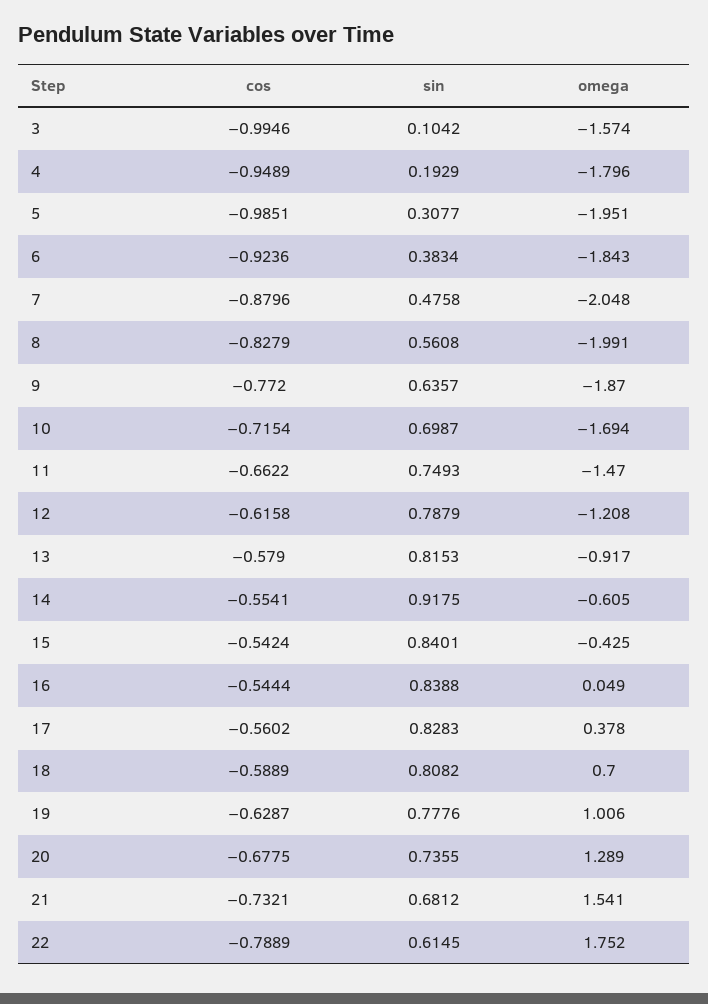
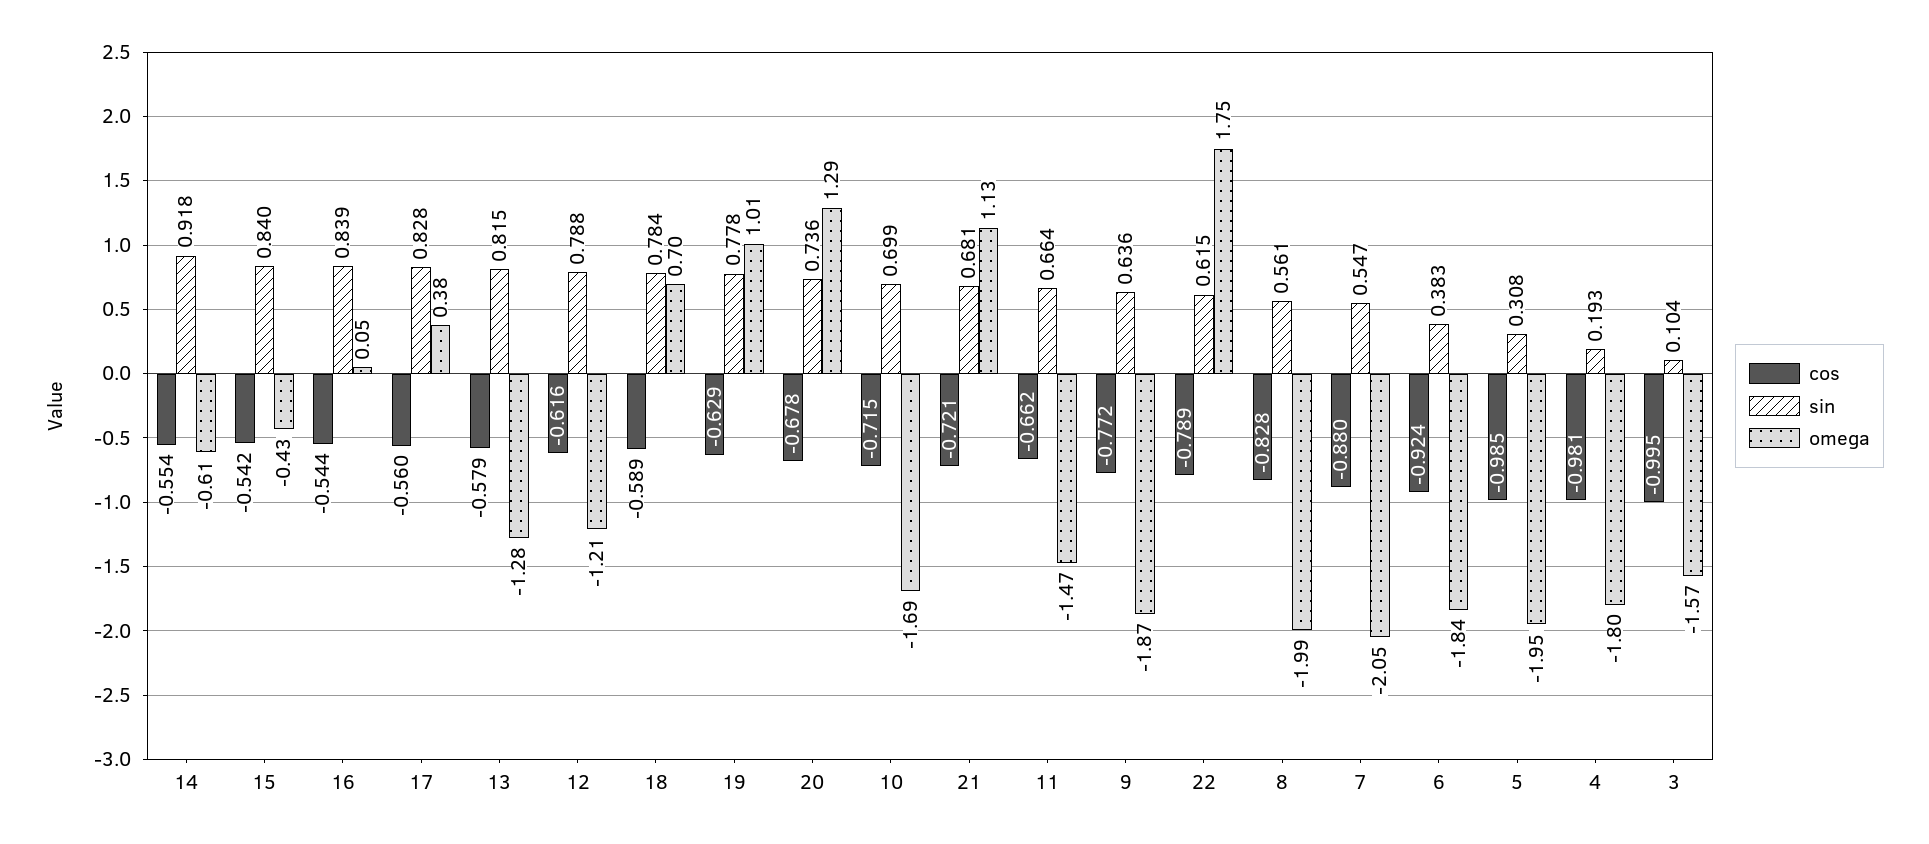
  {
    "cos": {
      "3": -0.9946,
-     "4": -0.9489,
+     "4": -0.981,
      "5": -0.9851,
      "6": -0.9236,
      "7": -0.8796,
      "8": -0.8279,
      "9": -0.772,
      "10": -0.7154,
      "11": -0.6622,
      "12": -0.6158,
      "13": -0.579,
      "14": -0.5541,
      "15": -0.5424,
      "16": -0.5444,
      "17": -0.5602,
      "18": -0.5889,
      "19": -0.6287,
      "20": -0.6775,
-     "21": -0.7321,
+     "21": -0.721,
      "22": -0.7889
    },
    "sin": {
      "3": 0.1042,
      "4": 0.1929,
      "5": 0.3077,
      "6": 0.3834,
-     "7": 0.4758,
+     "7": 0.547,
      "8": 0.5608,
      "9": 0.6357,
      "10": 0.6987,
-     "11": 0.7493,
+     "11": 0.664,
      "12": 0.7879,
      "13": 0.8153,
      "14": 0.9175,
      "15": 0.8401,
      "16": 0.8388,
      "17": 0.8283,
-     "18": 0.8082,
+     "18": 0.784,
      "19": 0.7776,
      "20": 0.7355,
      "21": 0.6812,
      "22": 0.6145
    },
    "omega": {
      "3": -1.574,
      "4": -1.796,
      "5": -1.951,
      "6": -1.843,
      "7": -2.048,
      "8": -1.991,
      "9": -1.87,
      "10": -1.694,
      "11": -1.47,
      "12": -1.208,
-     "13": -0.917,
+     "13": -1.28,
      "14": -0.605,
      "15": -0.425,
      "16": 0.049,
      "17": 0.378,
      "18": 0.7,
      "19": 1.006,
      "20": 1.289,
-     "21": 1.541,
+     "21": 1.13,
      "22": 1.752
    }
  }

